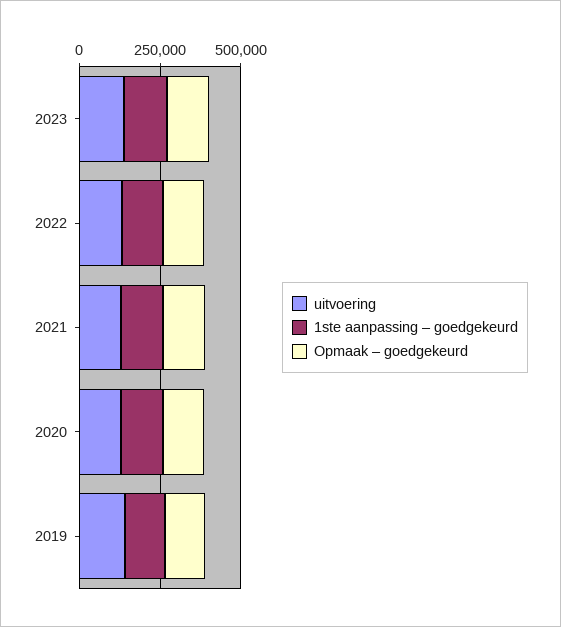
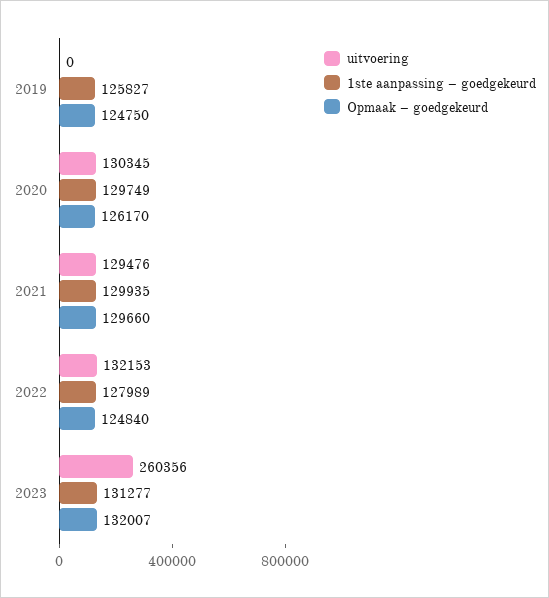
  {
    "uitvoering": {
-     "2023": 150000,
+     "2023": 260356,
      "2022": 132153,
      "2021": 129476,
      "2020": 130345,
-     "2019": 150000
+     "2019": 0
    },
    "1ste aanpassing – goedgekeurd": {
      "2023": 131277,
      "2022": 127989,
      "2021": 129935,
      "2020": 129749,
      "2019": 125827
    },
    "Opmaak – goedgekeurd": {
      "2023": 132007,
      "2022": 124840,
      "2021": 129660,
      "2020": 126170,
      "2019": 124750
    }
  }

